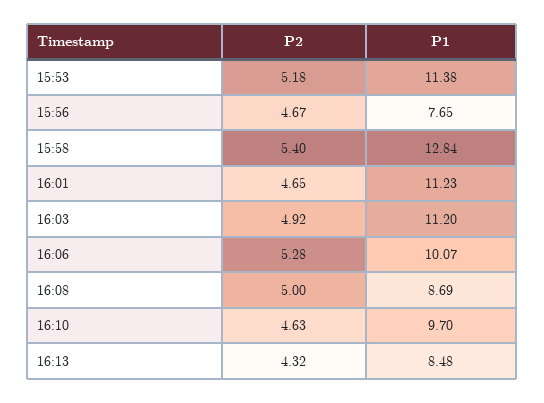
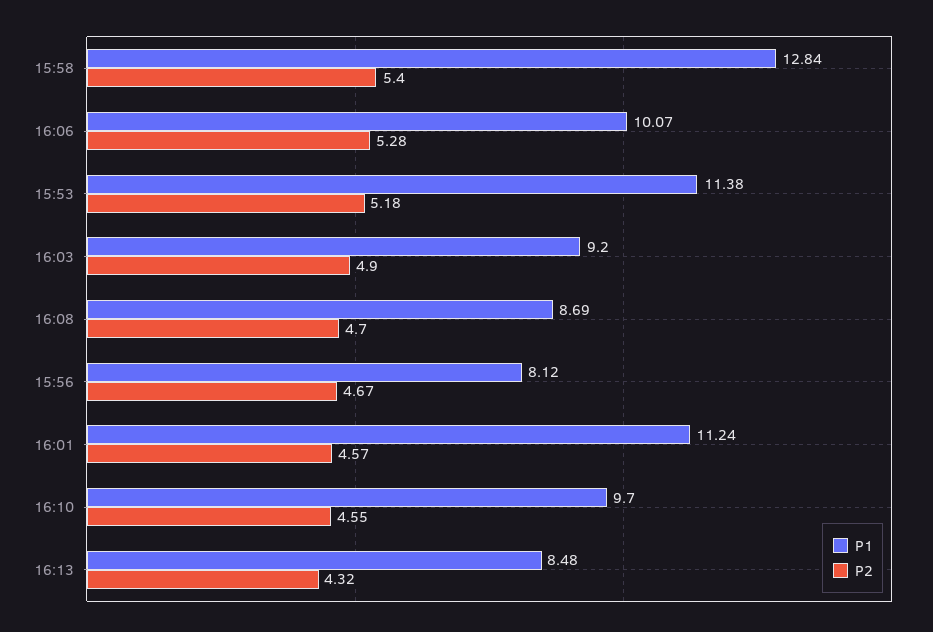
  {
    "P2": {
      "15:53": 5.18,
      "15:56": 4.67,
      "15:58": 5.4,
-     "16:01": 4.65,
+     "16:01": 4.57,
-     "16:03": 4.92,
+     "16:03": 4.9,
      "16:06": 5.28,
-     "16:08": 5,
+     "16:08": 4.7,
-     "16:10": 4.63,
+     "16:10": 4.55,
      "16:13": 4.32
    },
    "P1": {
      "15:53": 11.38,
-     "15:56": 7.65,
+     "15:56": 8.12,
      "15:58": 12.84,
-     "16:01": 11.23,
+     "16:01": 11.24,
-     "16:03": 11.2,
+     "16:03": 9.2,
      "16:06": 10.07,
      "16:08": 8.69,
      "16:10": 9.7,
      "16:13": 8.48
    }
  }

